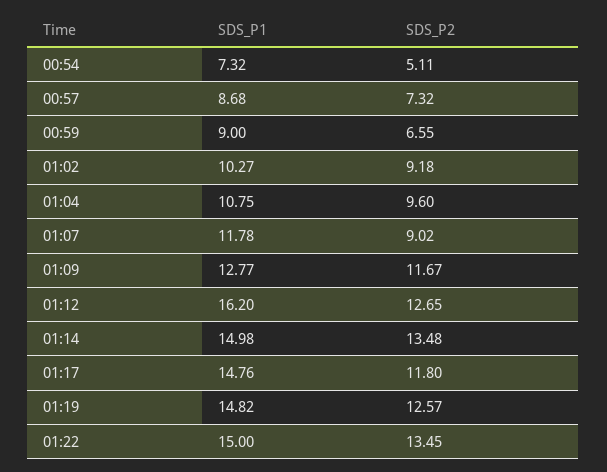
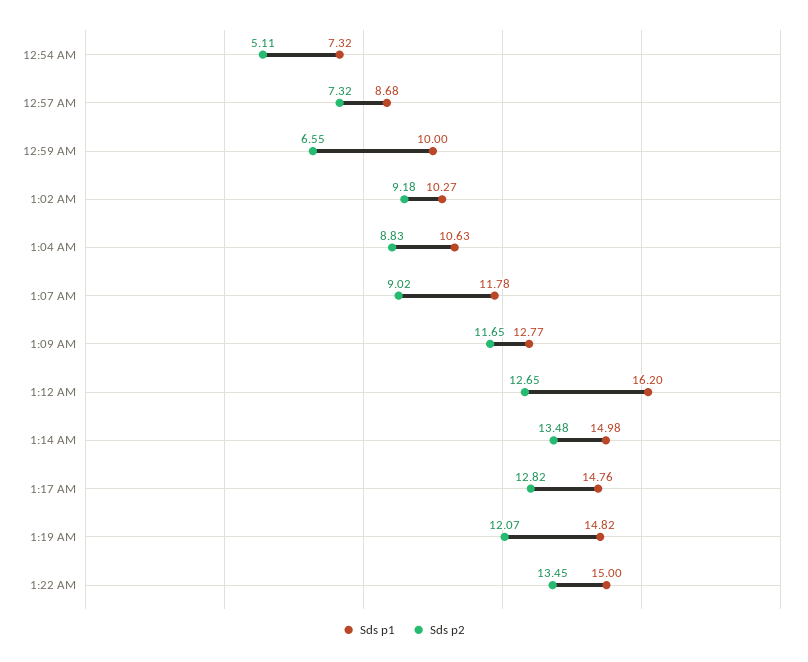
  {
    "SDS_P1": {
      "00:54": 7.32,
      "00:57": 8.68,
-     "00:59": 9,
+     "00:59": 10,
      "01:02": 10.27,
-     "01:04": 10.75,
+     "01:04": 10.63,
      "01:07": 11.78,
      "01:09": 12.77,
      "01:12": 16.2,
      "01:14": 14.98,
      "01:17": 14.76,
      "01:19": 14.82,
      "01:22": 15
    },
    "SDS_P2": {
      "00:54": 5.11,
      "00:57": 7.32,
      "00:59": 6.55,
      "01:02": 9.18,
-     "01:04": 9.6,
+     "01:04": 8.83,
      "01:07": 9.02,
-     "01:09": 11.67,
+     "01:09": 11.65,
      "01:12": 12.65,
      "01:14": 13.48,
-     "01:17": 11.8,
+     "01:17": 12.82,
-     "01:19": 12.57,
+     "01:19": 12.07,
      "01:22": 13.45
    }
  }

